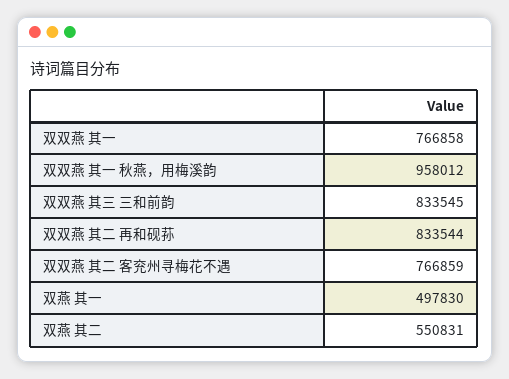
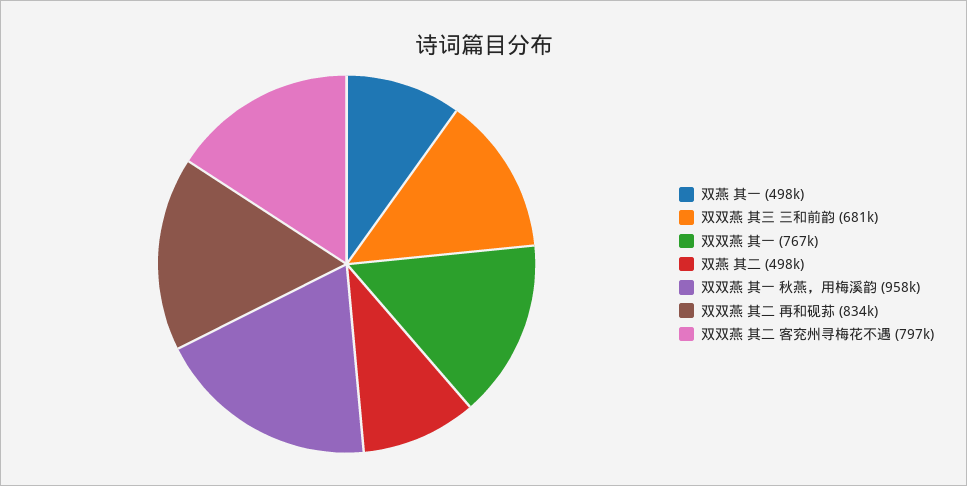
  {
    "双双燕 其一": 766858,
    "双双燕 其一 秋燕，用梅溪韵": 958012,
-   "双双燕 其三 三和前韵": 833545,
+   "双双燕 其三 三和前韵": 681000,
    "双双燕 其二 再和砚荪": 833544,
-   "双双燕 其二 客兖州寻梅花不遇": 766859,
+   "双双燕 其二 客兖州寻梅花不遇": 797000,
    "双燕 其一": 497830,
-   "双燕 其二": 550831
+   "双燕 其二": 498000
  }

